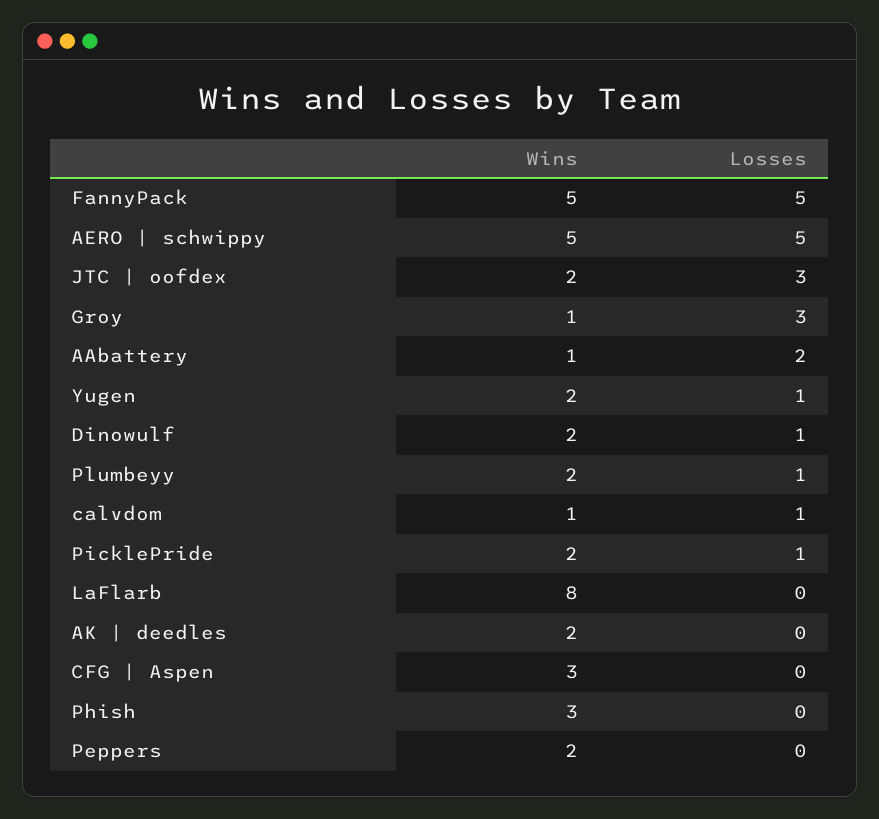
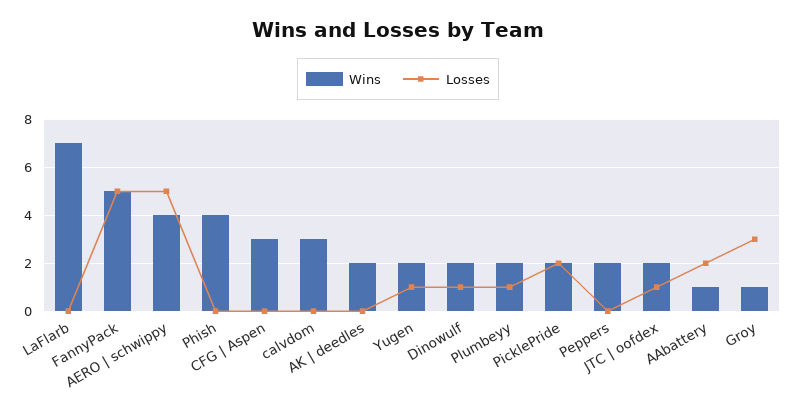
  {
    "Wins": {
      "FannyPack": 5,
-     "AERO | schwippy": 5,
+     "AERO | schwippy": 4,
      "JTC | oofdex": 2,
      "Groy": 1,
      "AAbattery": 1,
      "Yugen": 2,
      "Dinowulf": 2,
      "Plumbeyy": 2,
-     "calvdom": 1,
+     "calvdom": 3,
      "PicklePride": 2,
-     "LaFlarb": 8,
+     "LaFlarb": 7,
      "AK | deedles": 2,
      "CFG | Aspen": 3,
-     "Phish": 3,
+     "Phish": 4,
      "Peppers": 2
    },
    "Losses": {
      "FannyPack": 5,
      "AERO | schwippy": 5,
-     "JTC | oofdex": 3,
+     "JTC | oofdex": 1,
      "Groy": 3,
      "AAbattery": 2,
      "Yugen": 1,
      "Dinowulf": 1,
      "Plumbeyy": 1,
-     "calvdom": 1,
+     "calvdom": 0,
-     "PicklePride": 1,
+     "PicklePride": 2,
      "LaFlarb": 0,
      "AK | deedles": 0,
      "CFG | Aspen": 0,
      "Phish": 0,
      "Peppers": 0
    }
  }

